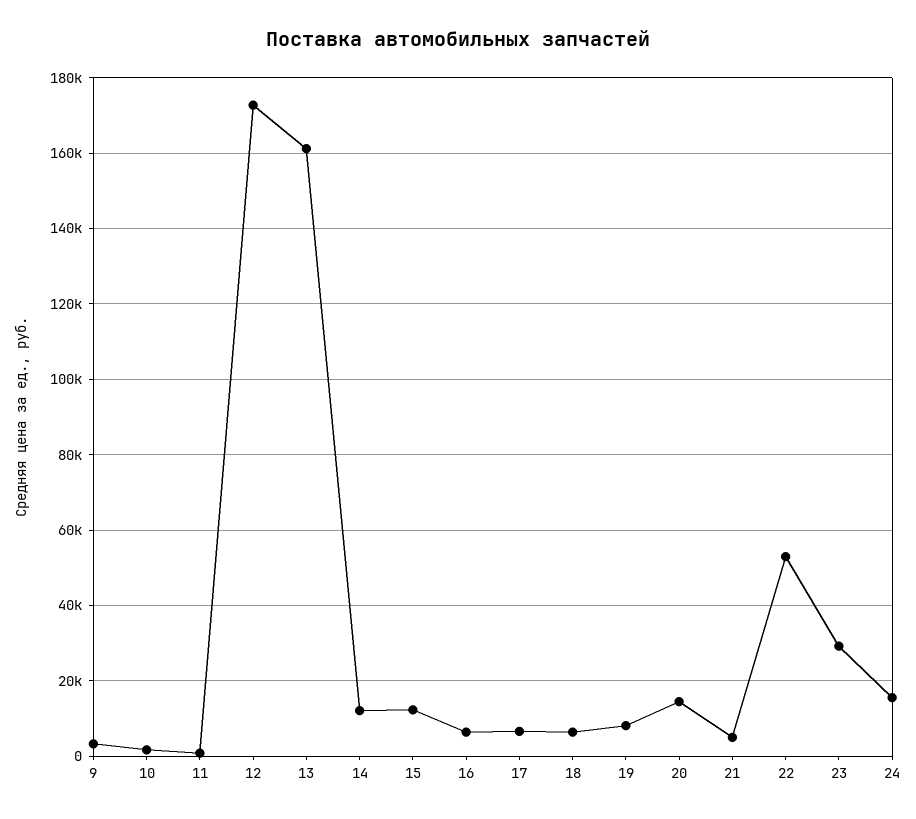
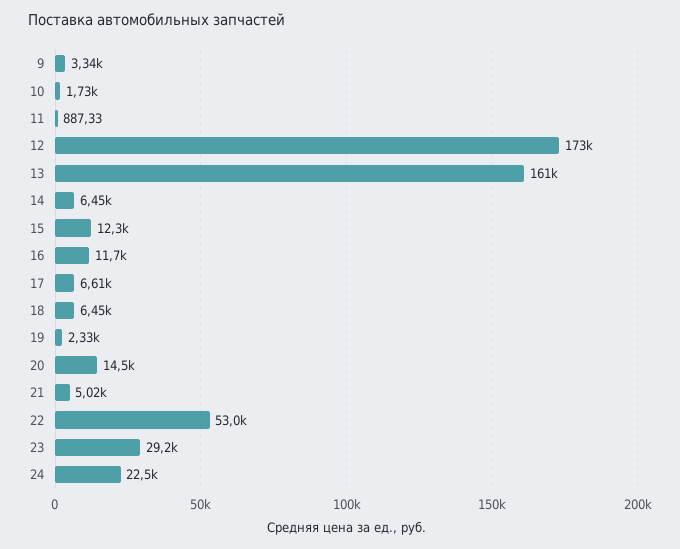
  {
    "9": 3340,
    "10": 1730,
    "11": 887.33,
    "12": 173000,
    "13": 161000,
-   "14": 12000,
+   "14": 6450,
    "15": 12300,
-   "16": 6000,
+   "16": 11700,
    "17": 6610,
    "18": 6450,
-   "19": 8000,
+   "19": 2330,
    "20": 14500,
    "21": 5020,
    "22": 53000,
    "23": 29200,
-   "24": 16000
+   "24": 22500
  }

